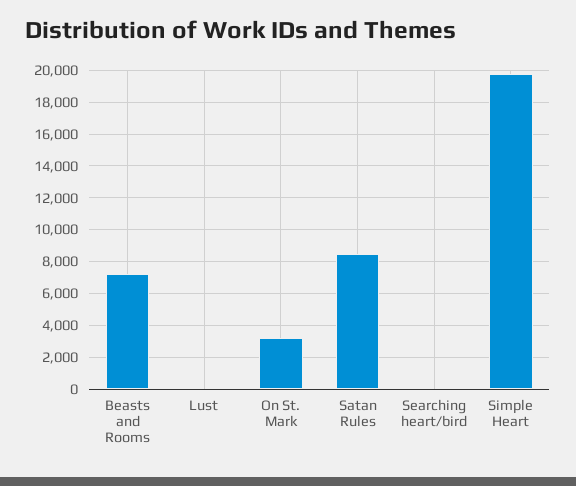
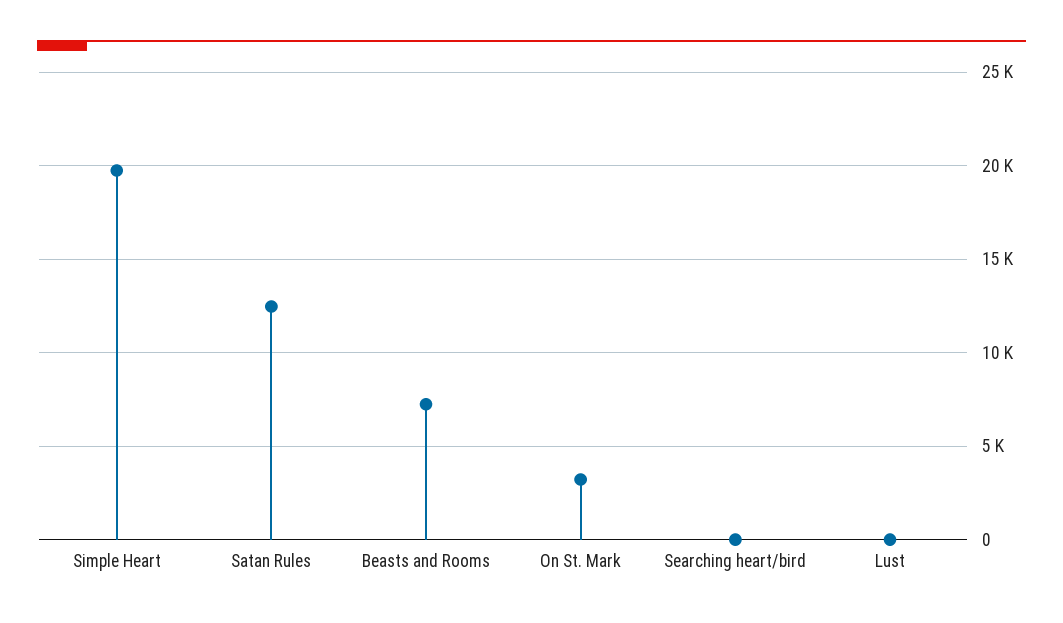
  {
    "Beasts and Rooms": 7000,
    "Lust": 0,
    "On St. Mark": 3000,
-   "Satan Rules": 8500,
+   "Satan Rules": 12500,
    "Searching heart/bird": 0,
    "Simple Heart": 19500
  }

